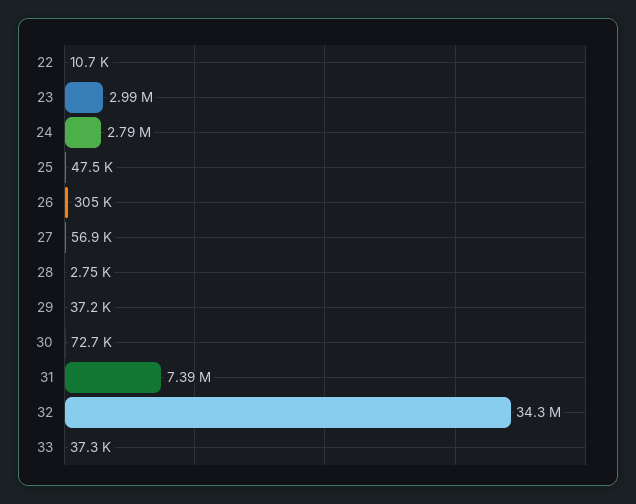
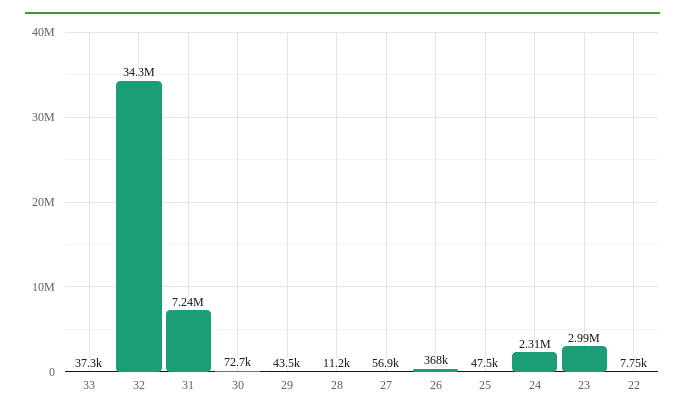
  {
-   "22": 10700,
+   "22": 7750,
    "23": 2990000,
-   "24": 2790000,
+   "24": 2310000,
    "25": 47500,
-   "26": 305000,
+   "26": 368000,
    "27": 56900,
-   "28": 2750,
+   "28": 11200,
-   "29": 37200,
+   "29": 43500,
    "30": 72700,
-   "31": 7390000,
+   "31": 7240000,
    "32": 34300000,
    "33": 37300
  }

